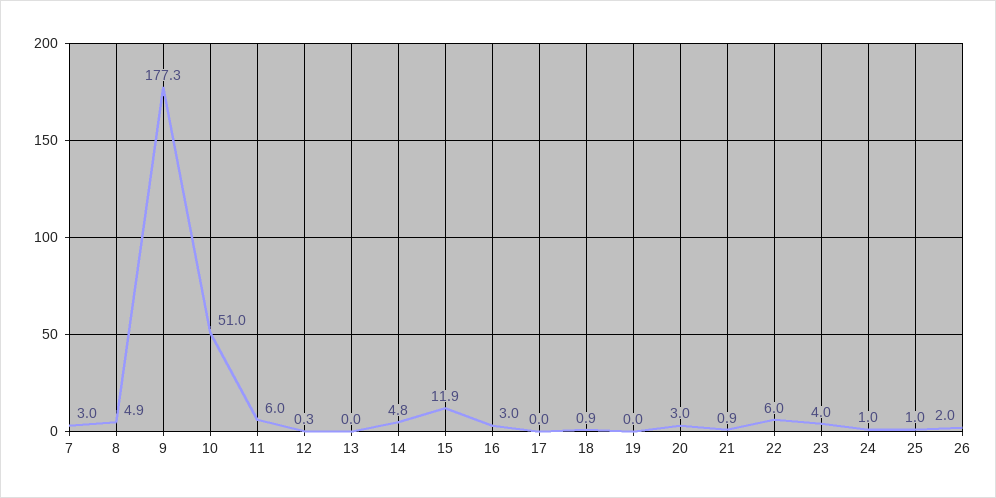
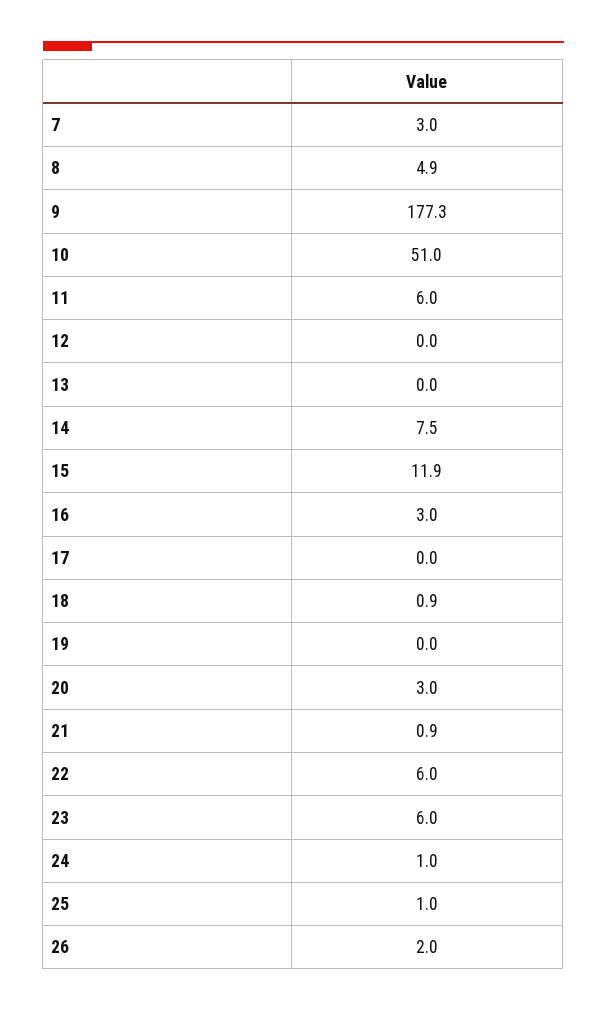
  {
    "7": 3,
    "8": 4.9,
    "9": 177.3,
    "10": 51,
    "11": 6,
-   "12": 0.3,
+   "12": 0,
    "13": 0,
-   "14": 4.8,
+   "14": 7.5,
    "15": 11.9,
    "16": 3,
    "17": 0,
    "18": 0.9,
    "19": 0,
    "20": 3,
    "21": 0.9,
    "22": 6,
-   "23": 4,
+   "23": 6,
    "24": 1,
    "25": 1,
    "26": 2
  }

